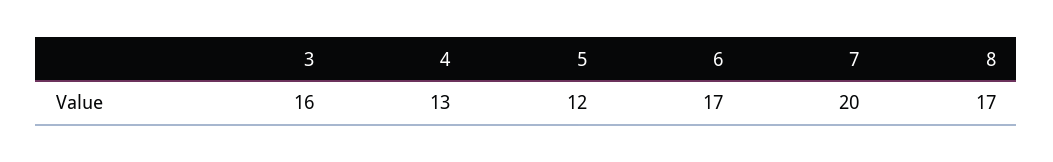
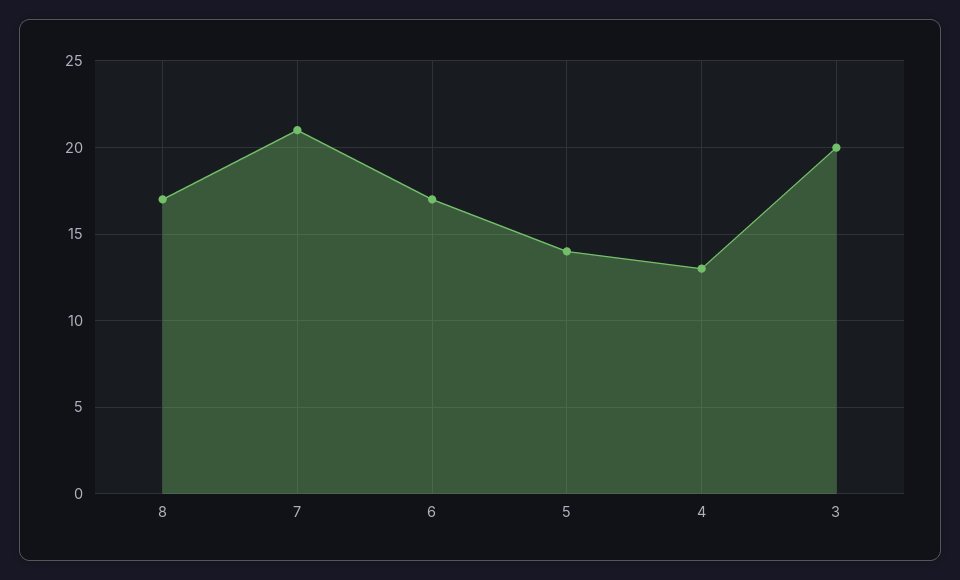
  {
-   "3": 16,
+   "3": 20,
    "4": 13,
-   "5": 12,
+   "5": 14,
    "6": 17,
-   "7": 20,
+   "7": 21,
    "8": 17
  }

